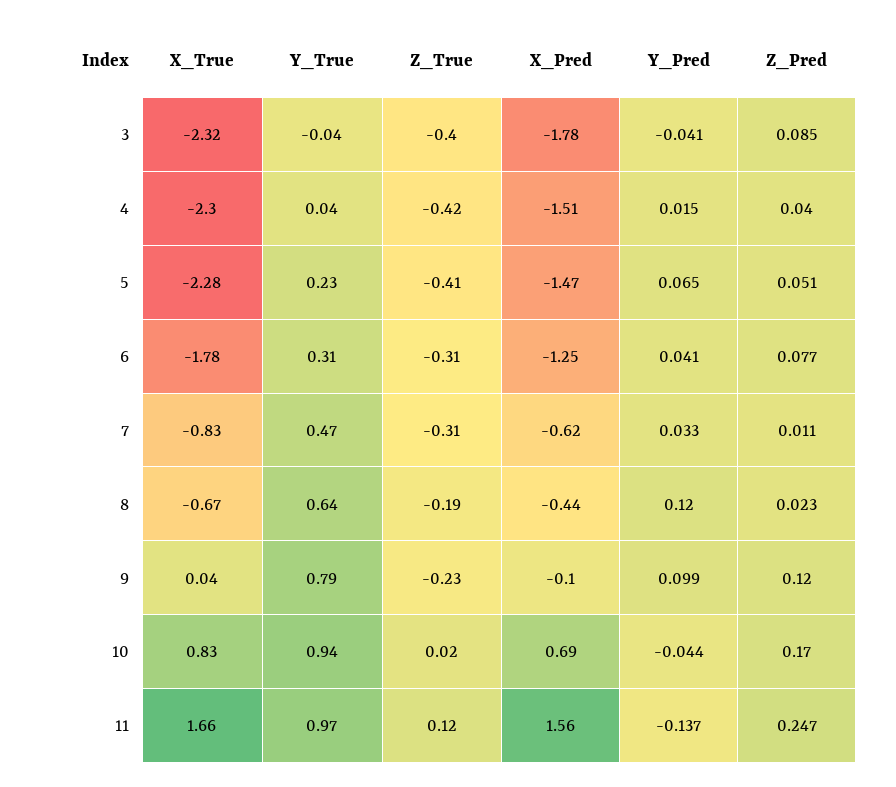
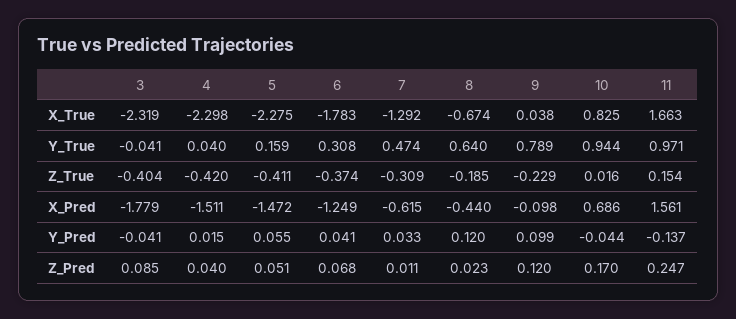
  {
    "X_True": {
      "3": -2.319,
      "4": -2.298,
      "5": -2.275,
      "6": -1.783,
-     "7": -0.83,
+     "7": -1.292,
      "8": -0.674,
      "9": 0.038,
      "10": 0.825,
      "11": 1.663
    },
    "Y_True": {
      "3": -0.041,
      "4": 0.04,
-     "5": 0.23,
+     "5": 0.159,
      "6": 0.308,
      "7": 0.474,
      "8": 0.64,
      "9": 0.789,
      "10": 0.944,
      "11": 0.971
    },
    "Z_True": {
      "3": -0.404,
      "4": -0.42,
      "5": -0.411,
-     "6": -0.31,
+     "6": -0.374,
      "7": -0.309,
      "8": -0.185,
      "9": -0.229,
      "10": 0.016,
-     "11": 0.12
+     "11": 0.154
    },
    "X_Pred": {
      "3": -1.779,
      "4": -1.511,
      "5": -1.472,
      "6": -1.249,
      "7": -0.615,
      "8": -0.44,
      "9": -0.098,
      "10": 0.686,
      "11": 1.561
    },
    "Y_Pred": {
      "3": -0.041,
      "4": 0.015,
-     "5": 0.065,
+     "5": 0.055,
      "6": 0.041,
      "7": 0.033,
      "8": 0.12,
      "9": 0.099,
      "10": -0.044,
      "11": -0.137
    },
    "Z_Pred": {
      "3": 0.085,
      "4": 0.04,
      "5": 0.051,
-     "6": 0.077,
+     "6": 0.068,
      "7": 0.011,
      "8": 0.023,
      "9": 0.12,
      "10": 0.17,
      "11": 0.247
    }
  }

